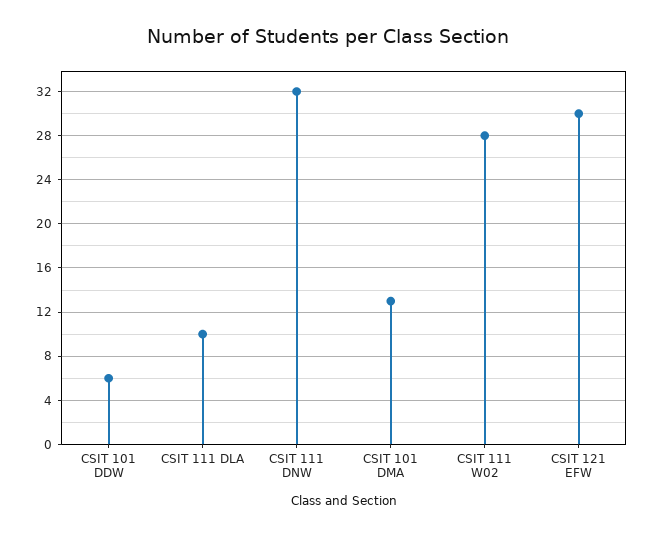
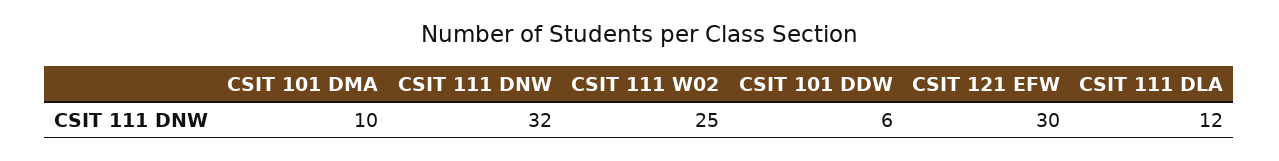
  {
    "CSIT 101 DDW": 6,
-   "CSIT 111 DLA": 10,
+   "CSIT 111 DLA": 12,
    "CSIT 111 DNW": 32,
-   "CSIT 101 DMA": 13,
+   "CSIT 101 DMA": 10,
-   "CSIT 111 W02": 28,
+   "CSIT 111 W02": 25,
    "CSIT 121 EFW": 30
  }

